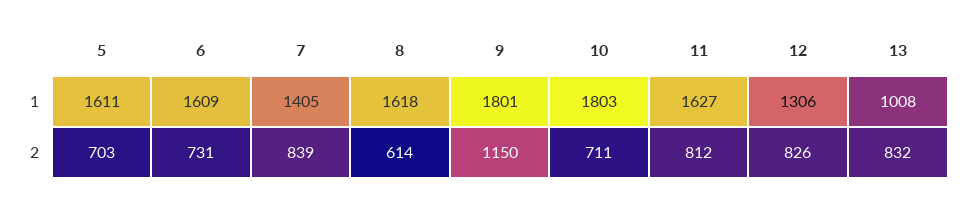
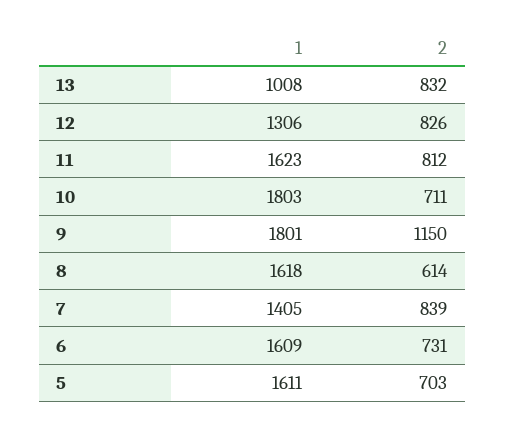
  {
    "5": {
      "1": 1611,
      "2": 703
    },
    "6": {
      "1": 1609,
      "2": 731
    },
    "7": {
      "1": 1405,
      "2": 839
    },
    "8": {
      "1": 1618,
      "2": 614
    },
    "9": {
      "1": 1801,
      "2": 1150
    },
    "10": {
      "1": 1803,
      "2": 711
    },
    "11": {
-     "1": 1627,
+     "1": 1623,
      "2": 812
    },
    "12": {
      "1": 1306,
      "2": 826
    },
    "13": {
      "1": 1008,
      "2": 832
    }
  }

